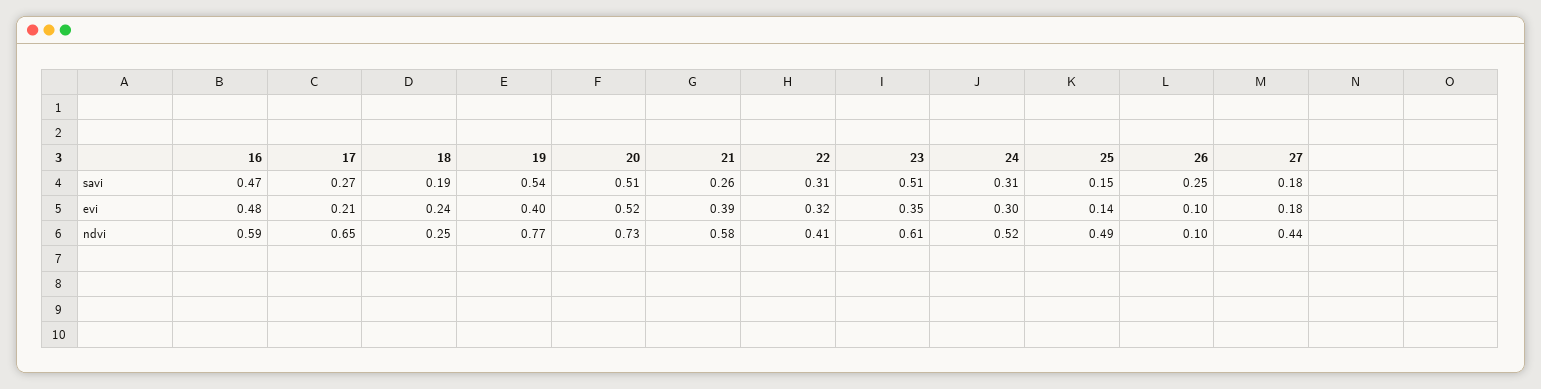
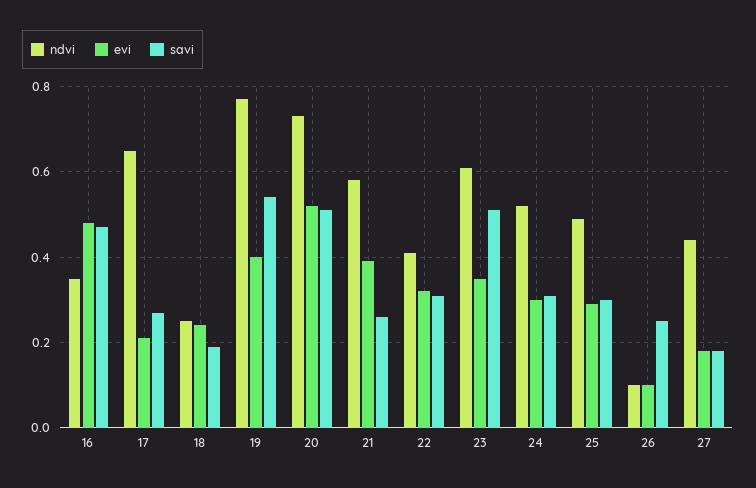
  {
    "savi": {
      "16": 0.47,
      "17": 0.27,
      "18": 0.19,
      "19": 0.54,
      "20": 0.51,
      "21": 0.26,
      "22": 0.31,
      "23": 0.51,
      "24": 0.31,
-     "25": 0.15,
+     "25": 0.3,
      "26": 0.25,
      "27": 0.18
    },
    "evi": {
      "16": 0.48,
      "17": 0.21,
      "18": 0.24,
      "19": 0.4,
      "20": 0.52,
      "21": 0.39,
      "22": 0.32,
      "23": 0.35,
      "24": 0.3,
-     "25": 0.14,
+     "25": 0.3,
      "26": 0.1,
      "27": 0.18
    },
    "ndvi": {
-     "16": 0.59,
+     "16": 0.35,
      "17": 0.65,
      "18": 0.25,
      "19": 0.77,
      "20": 0.73,
      "21": 0.58,
      "22": 0.41,
      "23": 0.61,
      "24": 0.52,
      "25": 0.49,
      "26": 0.1,
      "27": 0.44
    }
  }

